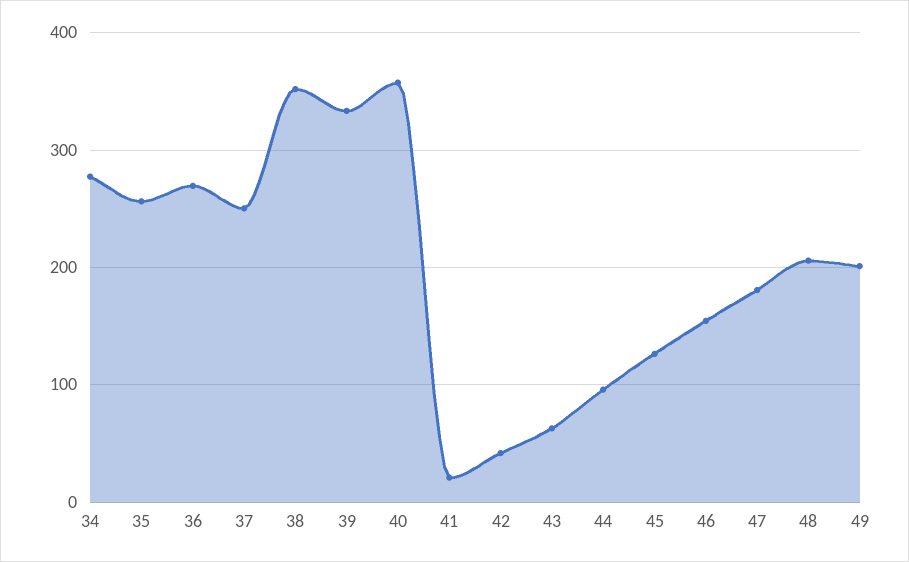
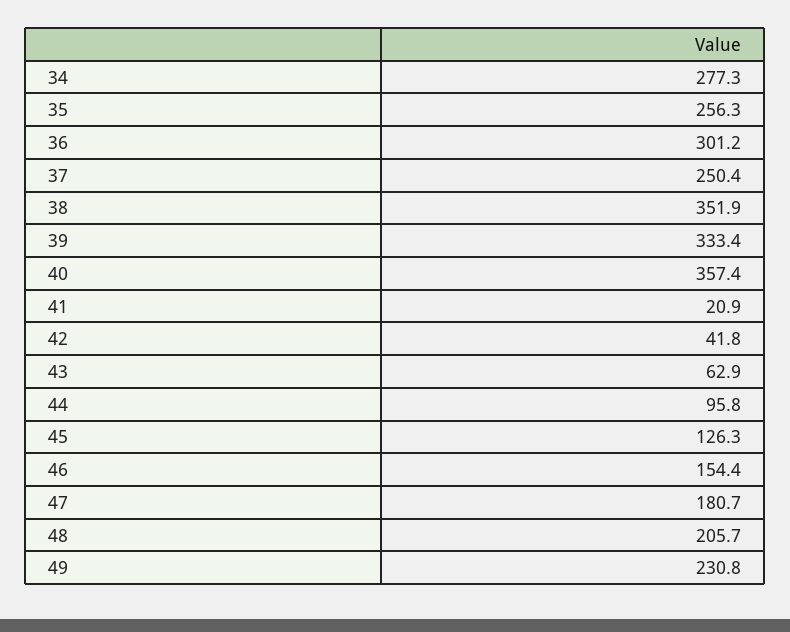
  {
    "34": 277.3,
    "35": 256.3,
-   "36": 270,
+   "36": 301.2,
    "37": 250.4,
    "38": 351.9,
    "39": 333.4,
    "40": 357.4,
    "41": 20.9,
    "42": 41.8,
    "43": 62.9,
    "44": 95.8,
    "45": 126.3,
    "46": 154.4,
    "47": 180.7,
    "48": 205.7,
-   "49": 200
+   "49": 230.8
  }

